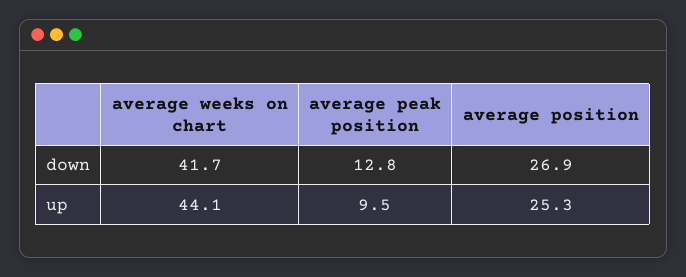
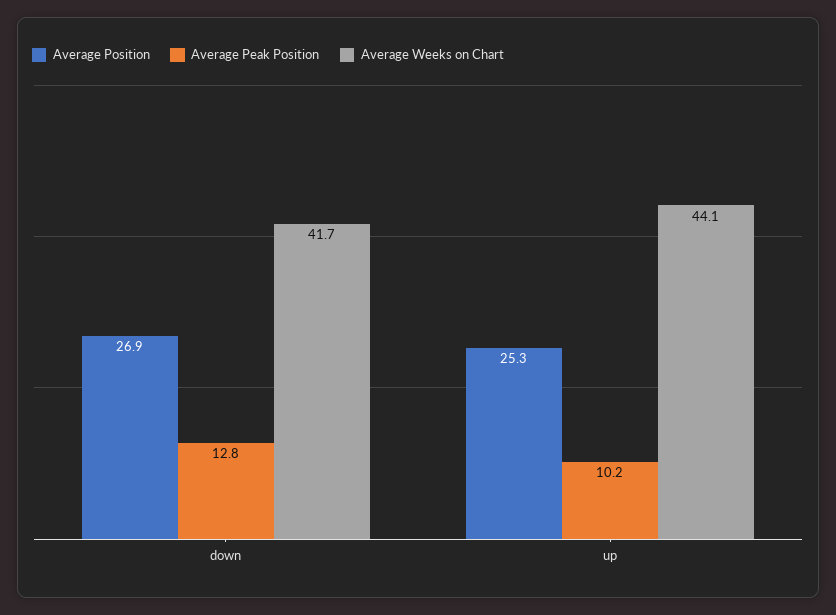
  {
    "average weeks on chart": {
      "down": 41.7,
      "up": 44.1
    },
    "average peak position": {
      "down": 12.8,
-     "up": 9.5
+     "up": 10.2
    },
    "average position": {
      "down": 26.9,
      "up": 25.3
    }
  }

